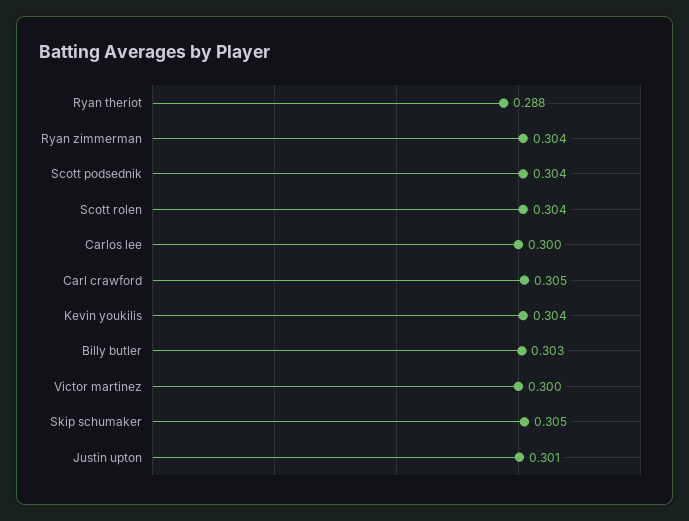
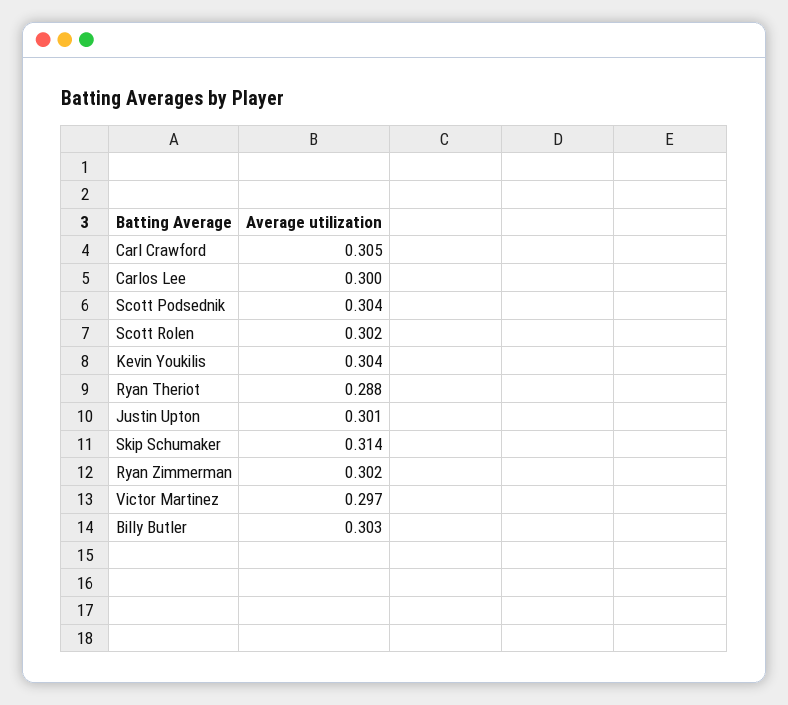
  {
    "Ryan theriot": 0.288,
-   "Ryan zimmerman": 0.304,
+   "Ryan zimmerman": 0.302,
    "Scott podsednik": 0.304,
-   "Scott rolen": 0.304,
+   "Scott rolen": 0.302,
    "Carlos lee": 0.3,
    "Carl crawford": 0.305,
    "Kevin youkilis": 0.304,
    "Billy butler": 0.303,
-   "Victor martinez": 0.3,
+   "Victor martinez": 0.297,
-   "Skip schumaker": 0.305,
+   "Skip schumaker": 0.314,
    "Justin upton": 0.301
  }

